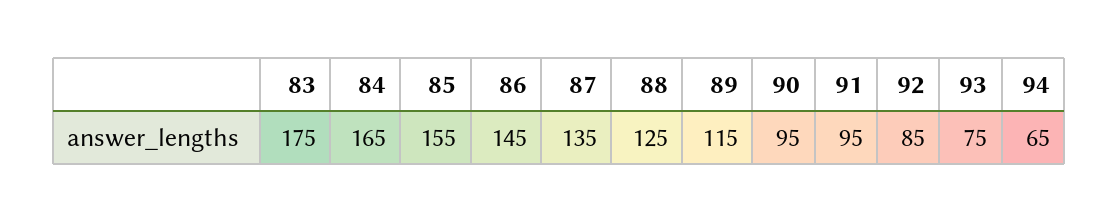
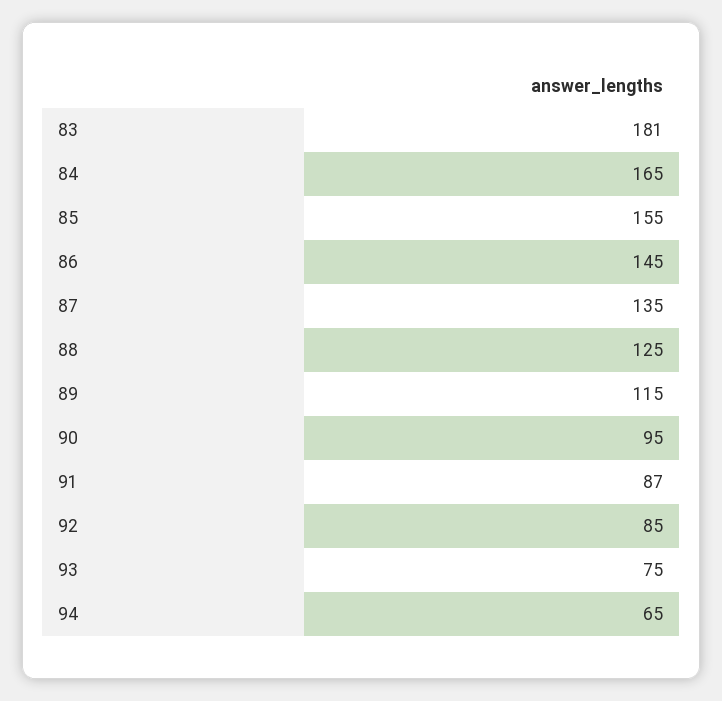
  {
-   "83": 175,
+   "83": 181,
    "84": 165,
    "85": 155,
    "86": 145,
    "87": 135,
    "88": 125,
    "89": 115,
    "90": 95,
-   "91": 95,
+   "91": 87,
    "92": 85,
    "93": 75,
    "94": 65
  }

